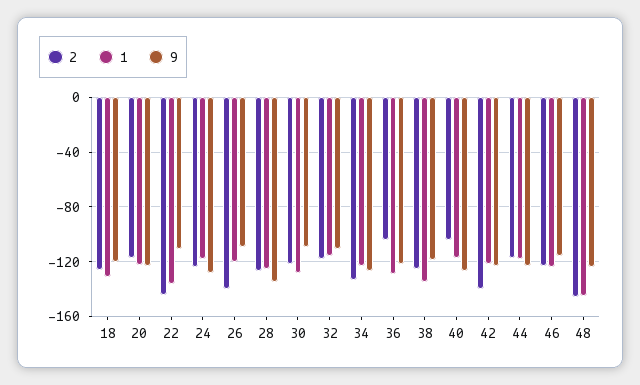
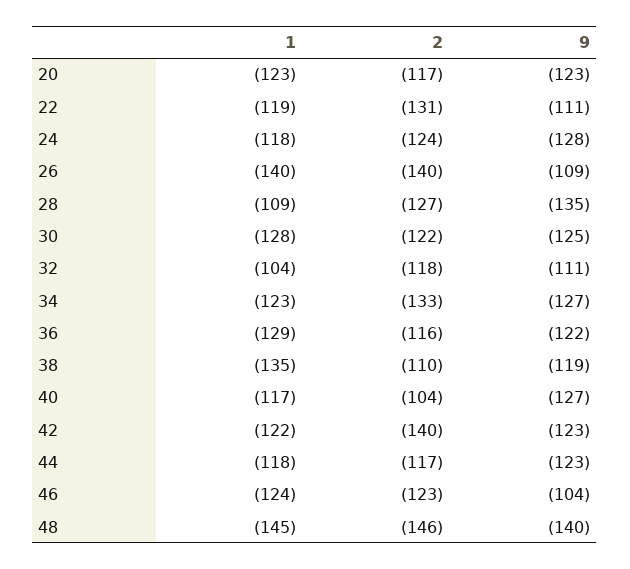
  {
    "2": {
-     "18": -125,
      "20": -117,
-     "22": -145,
+     "22": -131,
      "24": -124,
      "26": -140,
      "28": -127,
      "30": -122,
      "32": -118,
      "34": -133,
-     "36": -105,
+     "36": -116,
-     "38": -125,
+     "38": -110,
      "40": -104,
      "42": -140,
      "44": -117,
      "46": -123,
      "48": -146
    },
    "1": {
-     "18": -130,
      "20": -123,
-     "22": -135,
+     "22": -119,
      "24": -118,
-     "26": -120,
+     "26": -140,
-     "28": -125,
+     "28": -109,
      "30": -128,
-     "32": -115,
+     "32": -104,
      "34": -123,
      "36": -129,
      "38": -135,
      "40": -117,
      "42": -122,
      "44": -118,
      "46": -124,
      "48": -145
    },
    "9": {
-     "18": -120,
      "20": -123,
      "22": -111,
      "24": -128,
      "26": -109,
      "28": -135,
-     "30": -110,
+     "30": -125,
      "32": -111,
      "34": -127,
      "36": -122,
      "38": -119,
      "40": -127,
      "42": -123,
      "44": -123,
-     "46": -115,
+     "46": -104,
-     "48": -125
+     "48": -140
    }
  }

